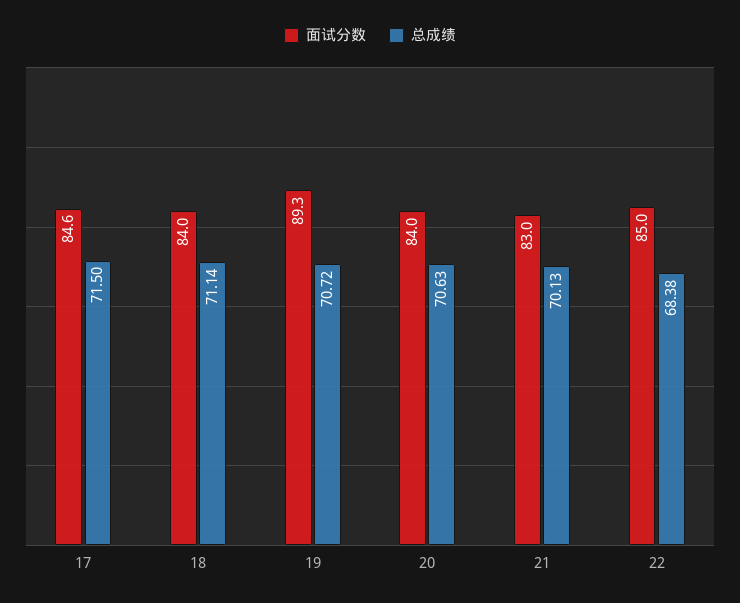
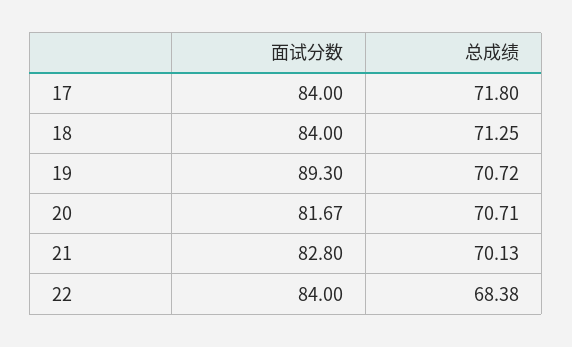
  {
    "面试分数": {
-     "17": 84.6,
+     "17": 84,
      "18": 84,
      "19": 89.3,
-     "20": 84,
+     "20": 81.67,
-     "21": 83,
+     "21": 82.8,
-     "22": 85
+     "22": 84
    },
    "总成绩": {
-     "17": 71.5,
+     "17": 71.8,
-     "18": 71.14,
+     "18": 71.25,
      "19": 70.72,
-     "20": 70.63,
+     "20": 70.71,
      "21": 70.13,
      "22": 68.38
    }
  }

